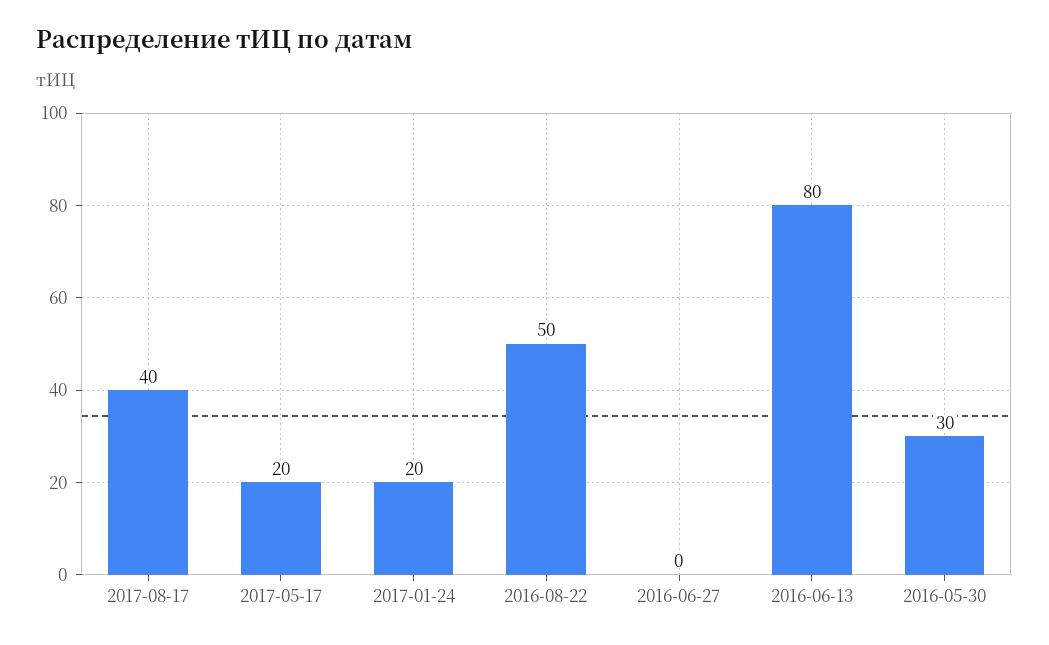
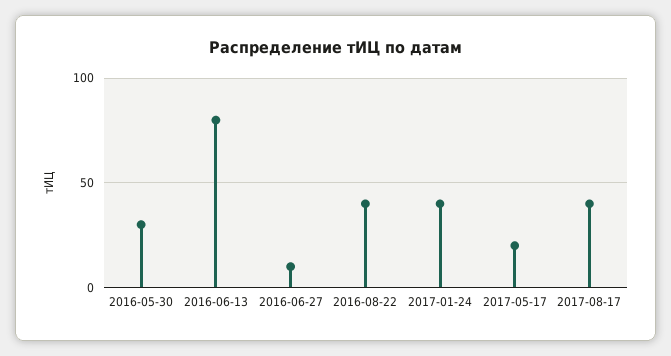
  {
    "2017-08-17": 40,
    "2017-05-17": 20,
-   "2017-01-24": 20,
+   "2017-01-24": 40,
-   "2016-08-22": 50,
+   "2016-08-22": 40,
-   "2016-06-27": 0,
+   "2016-06-27": 10,
    "2016-06-13": 80,
    "2016-05-30": 30
  }

